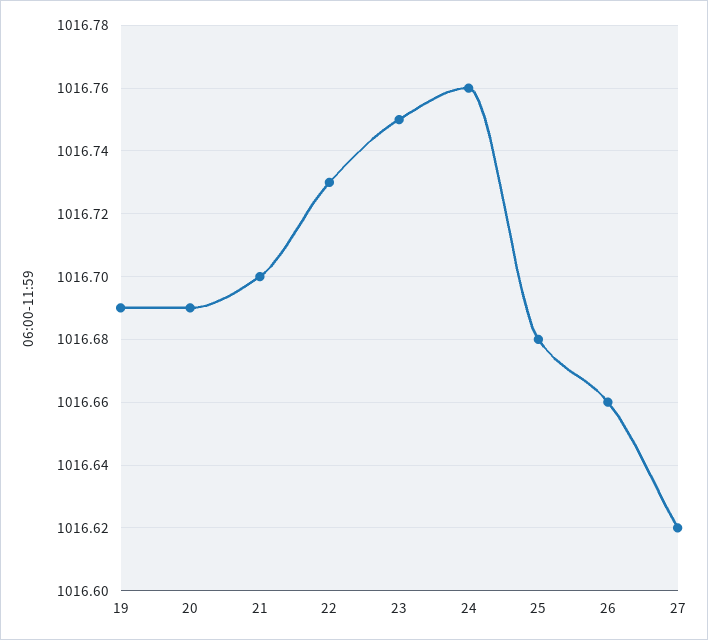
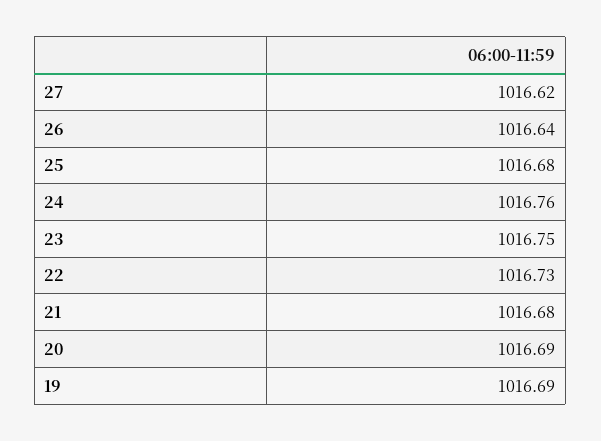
  {
    "19": 1016.69,
    "20": 1016.69,
-   "21": 1016.7,
+   "21": 1016.68,
    "22": 1016.73,
    "23": 1016.75,
    "24": 1016.76,
    "25": 1016.68,
-   "26": 1016.66,
+   "26": 1016.64,
    "27": 1016.62
  }

